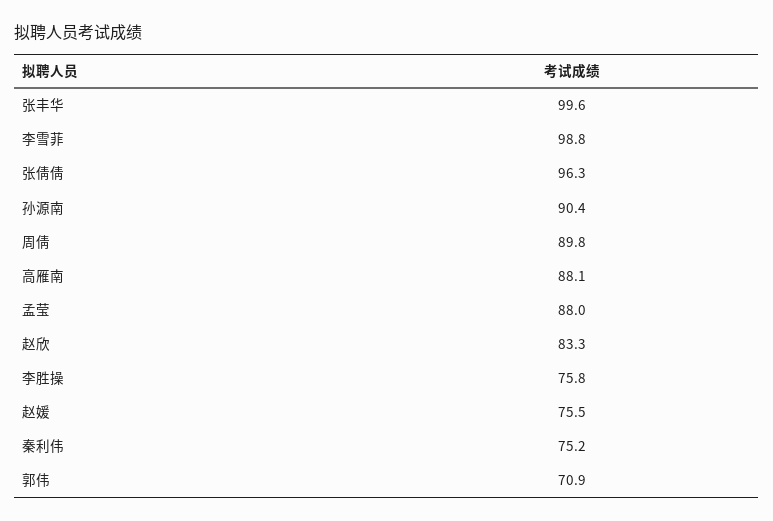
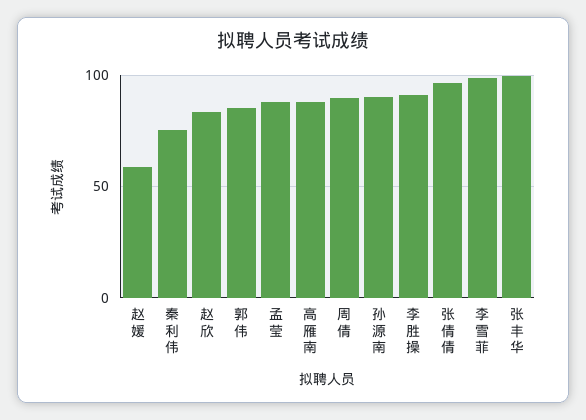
  {
    "张丰华": 99.6,
    "李雪菲": 98.8,
    "张倩倩": 96.3,
    "孙源南": 90.4,
    "周倩": 89.8,
    "高雁南": 88.1,
    "孟莹": 88,
    "赵欣": 83.3,
-   "李胜操": 75.8,
+   "李胜操": 90,
-   "赵媛": 75.5,
+   "赵媛": 60,
    "秦利伟": 75.2,
-   "郭伟": 70.9
+   "郭伟": 85
  }

